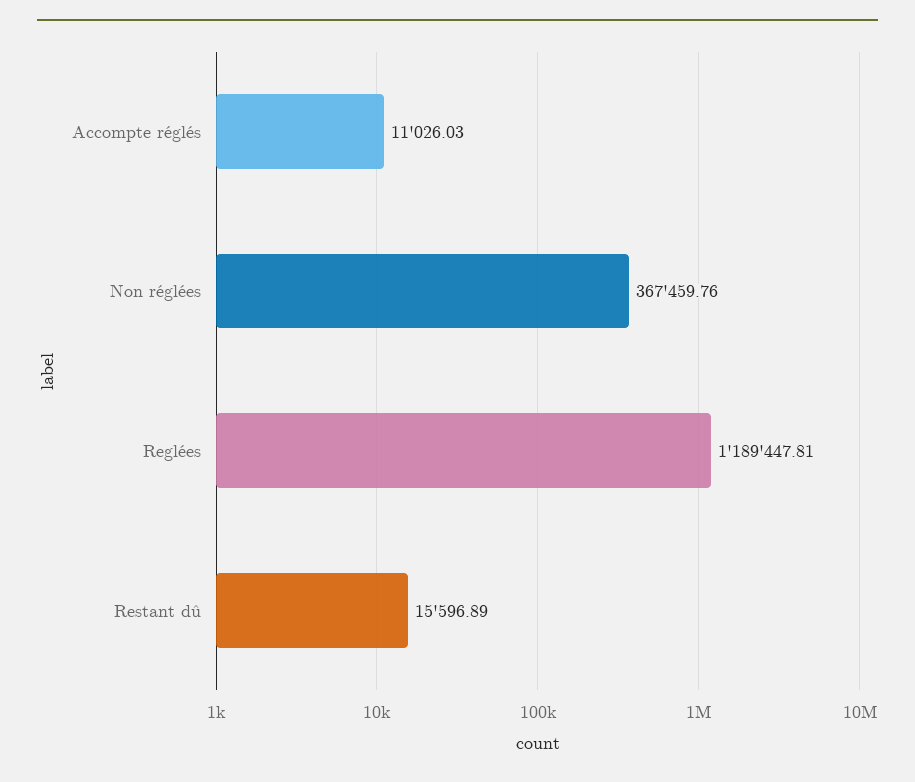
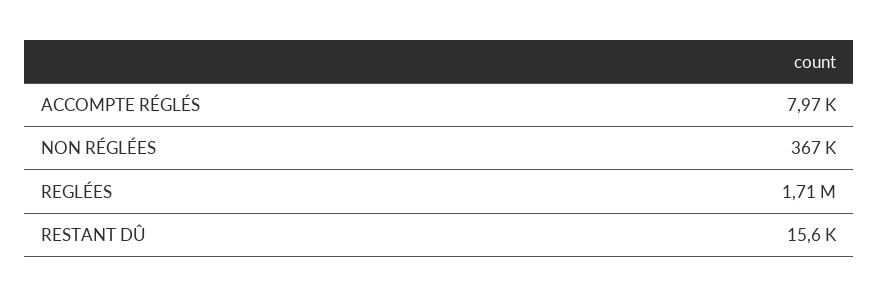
  {
-   "Accompte réglés": 11026.03,
+   "Accompte réglés": 7970,
    "Non réglées": 367459.76,
-   "Reglées": 1189447.81,
+   "Reglées": 1710000,
    "Restant dû": 15596.89
  }

